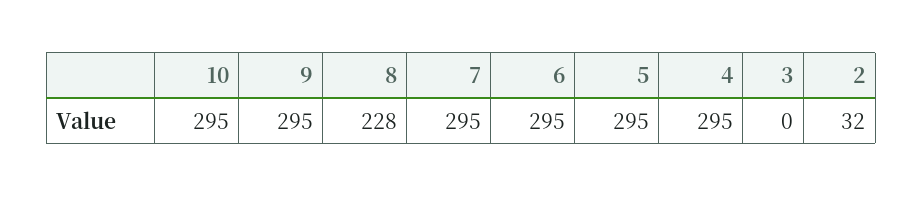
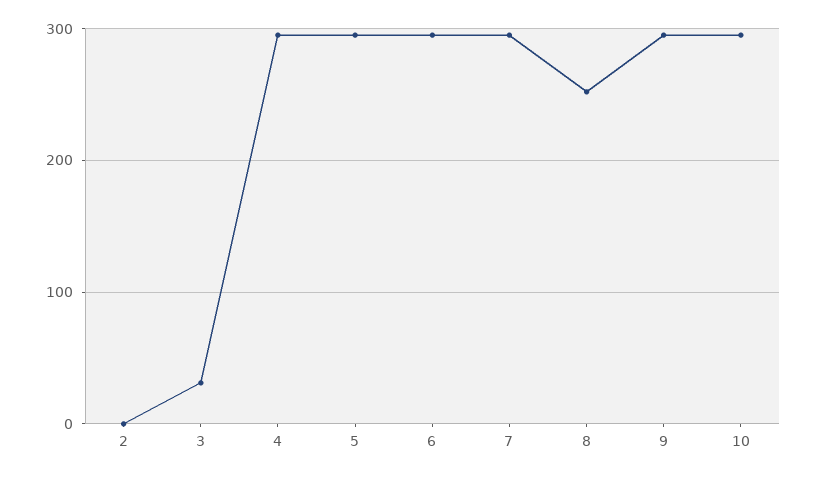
  {
    "10": 295,
    "9": 295,
-   "8": 228,
+   "8": 250,
    "7": 295,
    "6": 295,
    "5": 295,
    "4": 295,
-   "3": 0,
+   "3": 30,
-   "2": 32
+   "2": 0
  }

